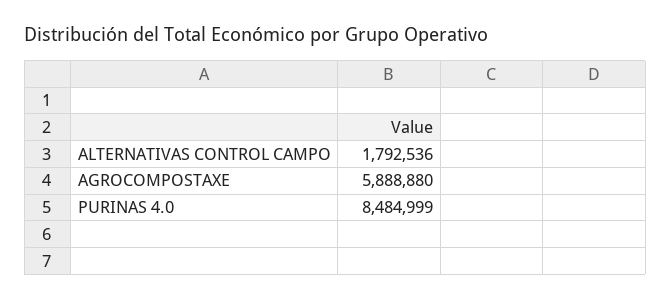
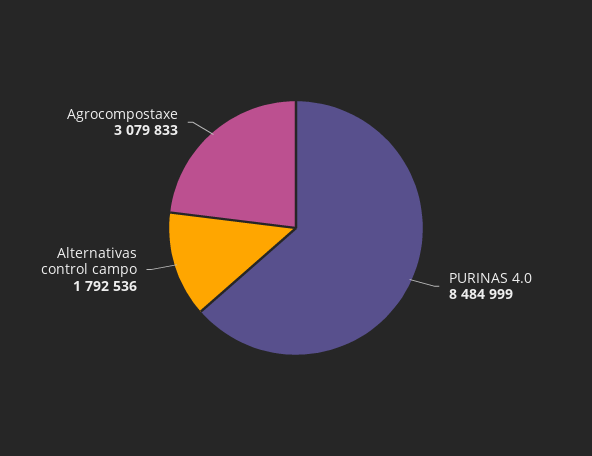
  {
    "ALTERNATIVAS CONTROL CAMPO": 1792536,
-   "AGROCOMPOSTAXE": 5888880,
+   "AGROCOMPOSTAXE": 3079833,
    "PURINAS 4.0": 8484999
  }

